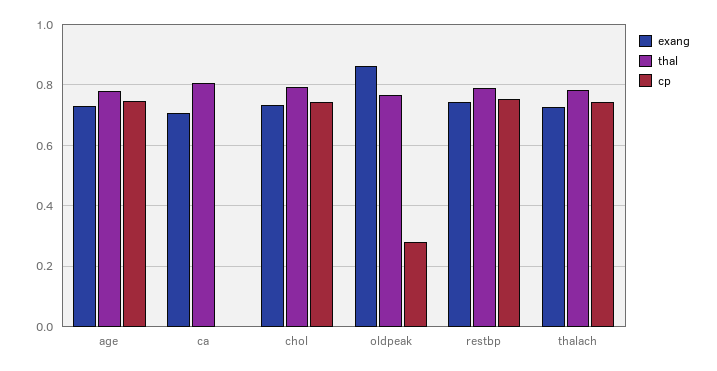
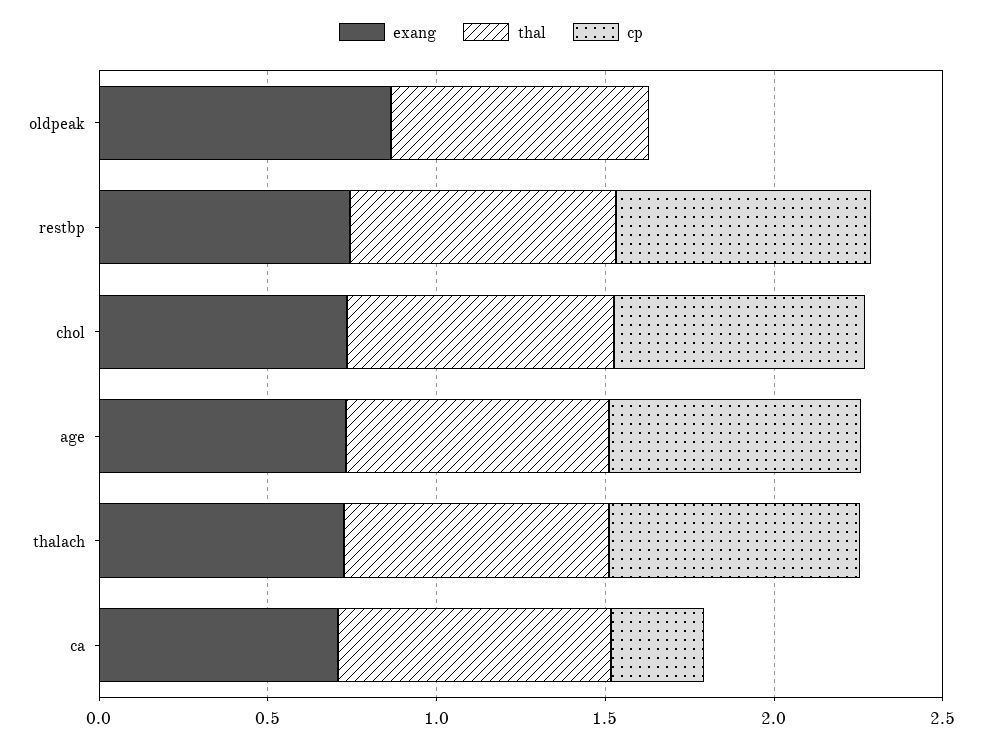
  {
    "exang": {
      "age": 0.72,
      "ca": 0.7,
      "chol": 0.74,
      "oldpeak": 0.86,
      "restbp": 0.74,
      "thalach": 0.72
    },
    "thal": {
      "age": 0.78,
      "ca": 0.8,
      "chol": 0.8,
      "oldpeak": 0.76,
      "restbp": 0.78,
      "thalach": 0.78
    },
    "cp": {
      "age": 0.74,
-     "ca": 0,
+     "ca": 0.3,
      "chol": 0.74,
-     "oldpeak": 0.28,
+     "oldpeak": 0,
      "restbp": 0.76,
      "thalach": 0.74
    }
  }

